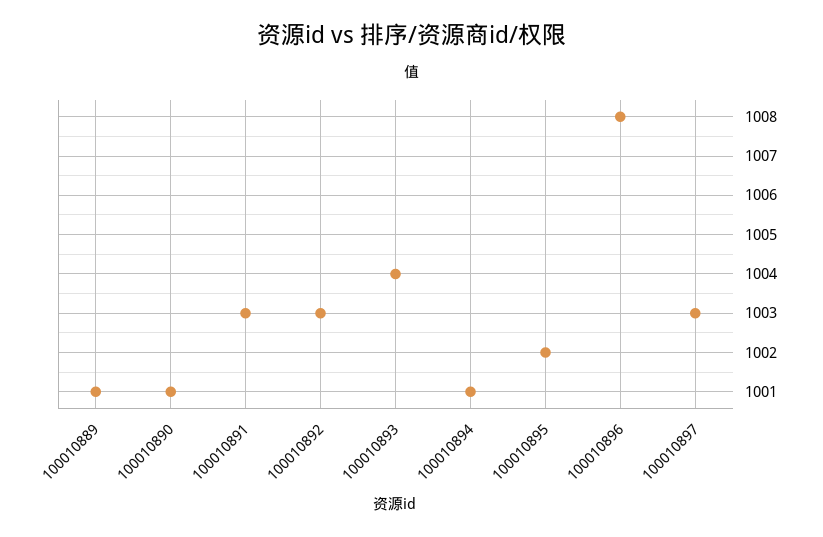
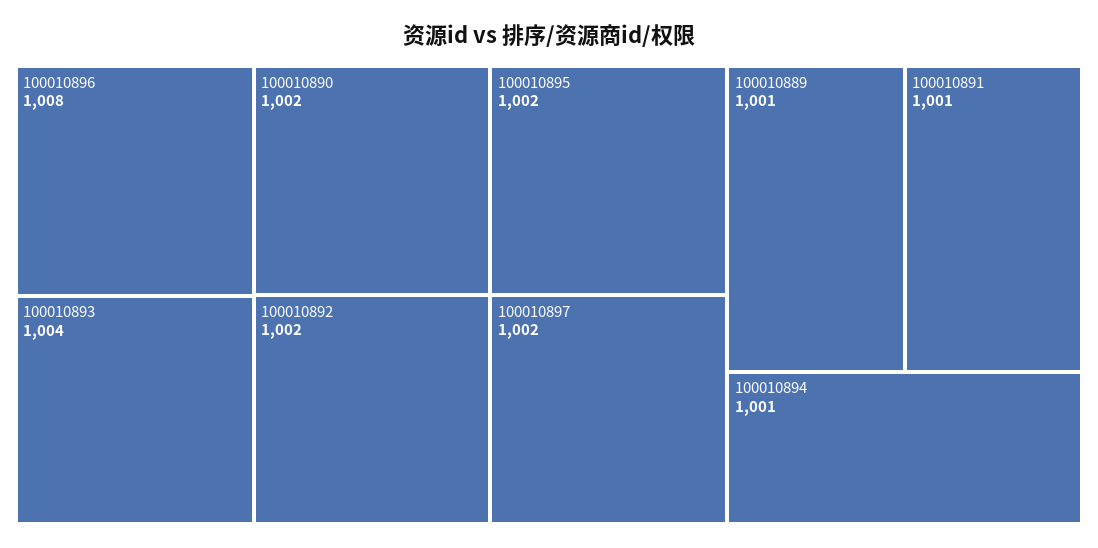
  {
    "100010889": 1001,
-   "100010890": 1001,
+   "100010890": 1002,
-   "100010891": 1003,
+   "100010891": 1001,
-   "100010892": 1003,
+   "100010892": 1002,
    "100010893": 1004,
    "100010894": 1001,
    "100010895": 1002,
    "100010896": 1008,
-   "100010897": 1003
+   "100010897": 1002
  }

